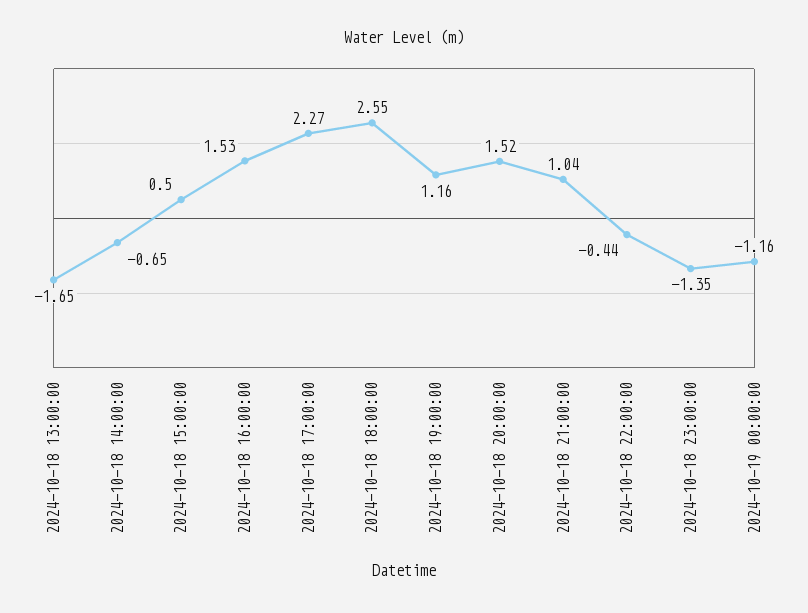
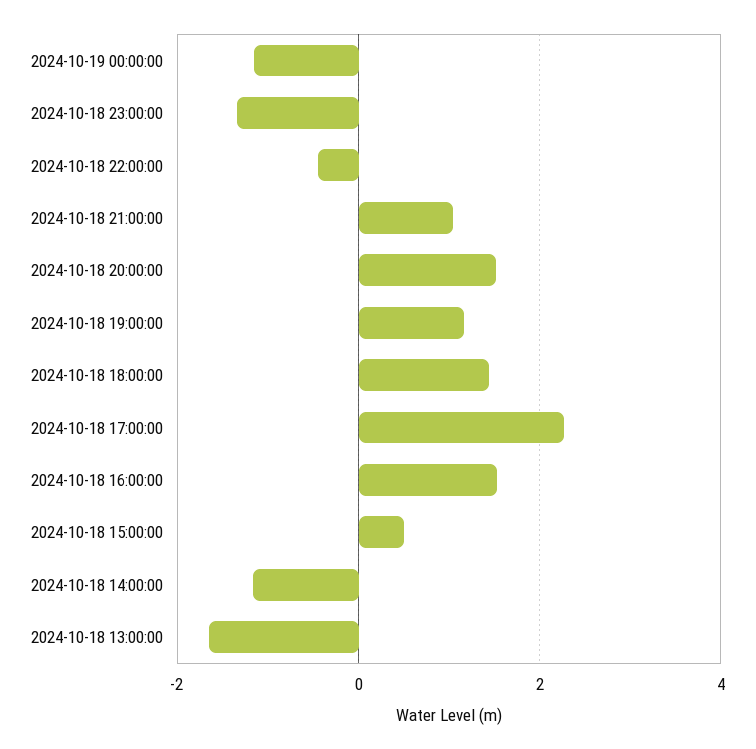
  {
    "2024-10-18 13:00:00": -1.65,
-   "2024-10-18 14:00:00": -0.65,
+   "2024-10-18 14:00:00": -1.2,
    "2024-10-18 15:00:00": 0.5,
    "2024-10-18 16:00:00": 1.53,
    "2024-10-18 17:00:00": 2.27,
-   "2024-10-18 18:00:00": 2.55,
+   "2024-10-18 18:00:00": 1.4,
    "2024-10-18 19:00:00": 1.16,
    "2024-10-18 20:00:00": 1.52,
    "2024-10-18 21:00:00": 1.04,
    "2024-10-18 22:00:00": -0.44,
    "2024-10-18 23:00:00": -1.35,
    "2024-10-19 00:00:00": -1.16
  }

